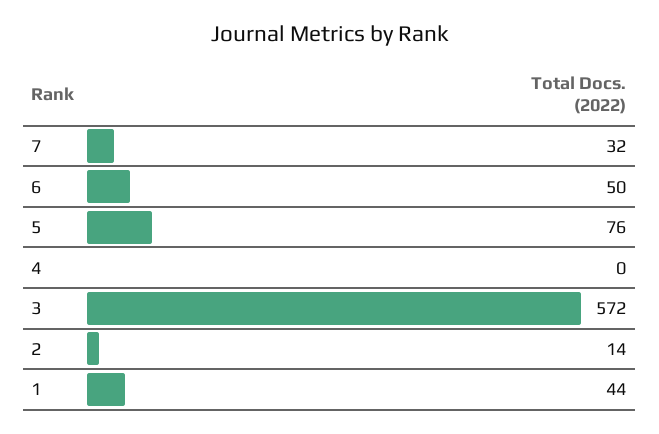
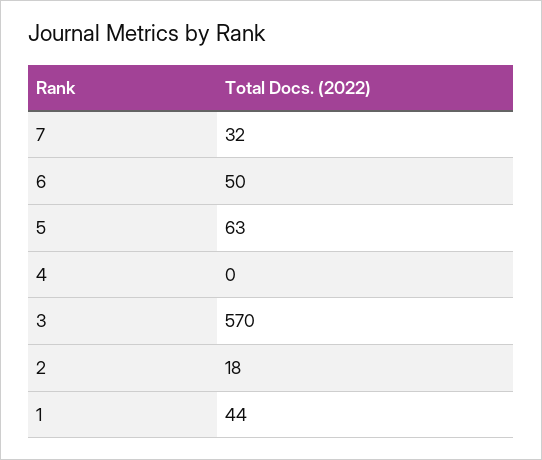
  {
    "7": 32,
    "6": 50,
-   "5": 76,
+   "5": 63,
    "4": 0,
-   "3": 572,
+   "3": 570,
-   "2": 14,
+   "2": 18,
    "1": 44
  }

